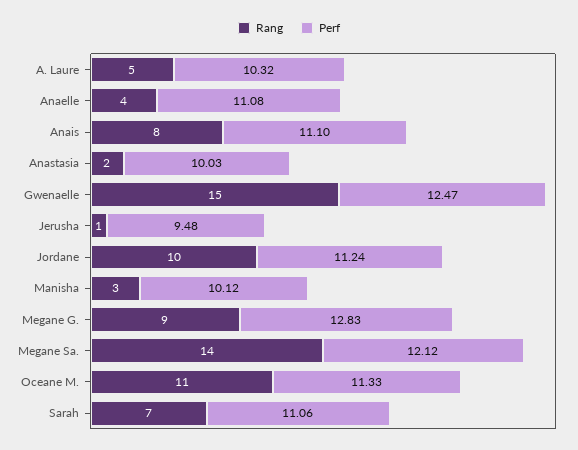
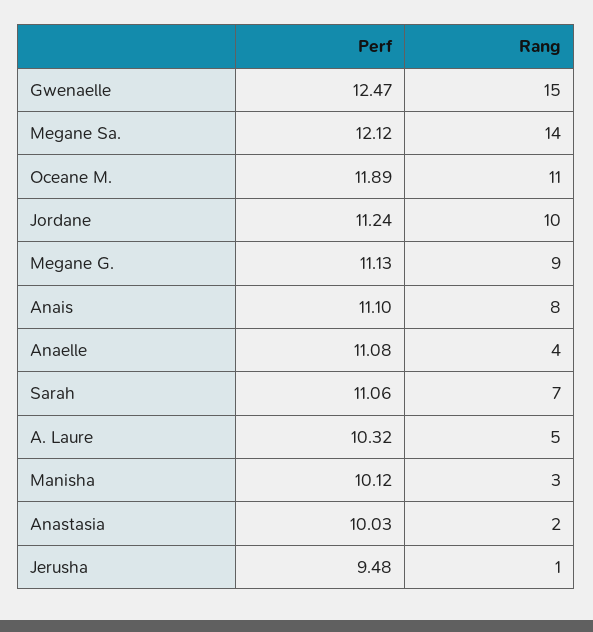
  {
    "Rang": {
      "A. Laure": 5,
      "Anaelle": 4,
      "Anais": 8,
      "Anastasia": 2,
      "Gwenaelle": 15,
      "Jerusha": 1,
      "Jordane": 10,
      "Manisha": 3,
      "Megane G.": 9,
      "Megane Sa.": 14,
      "Oceane M.": 11,
      "Sarah": 7
    },
    "Perf": {
      "A. Laure": 10.32,
      "Anaelle": 11.08,
      "Anais": 11.1,
      "Anastasia": 10.03,
      "Gwenaelle": 12.47,
      "Jerusha": 9.48,
      "Jordane": 11.24,
      "Manisha": 10.12,
-     "Megane G.": 12.83,
+     "Megane G.": 11.13,
      "Megane Sa.": 12.12,
-     "Oceane M.": 11.33,
+     "Oceane M.": 11.89,
      "Sarah": 11.06
    }
  }

